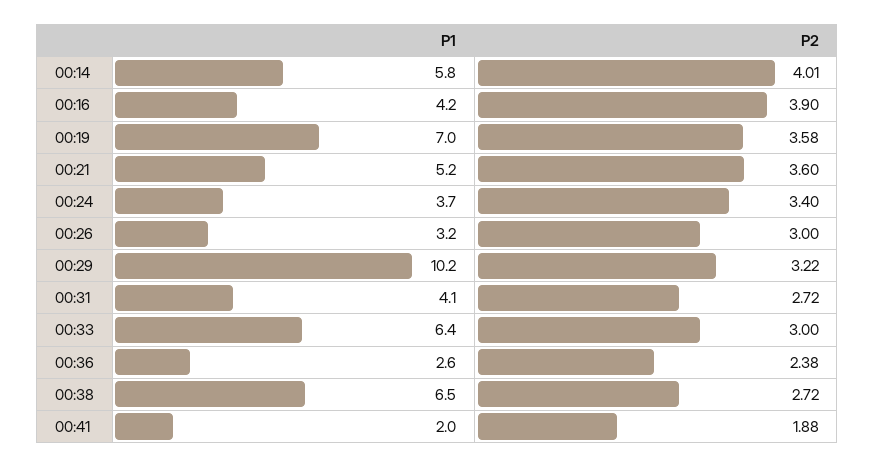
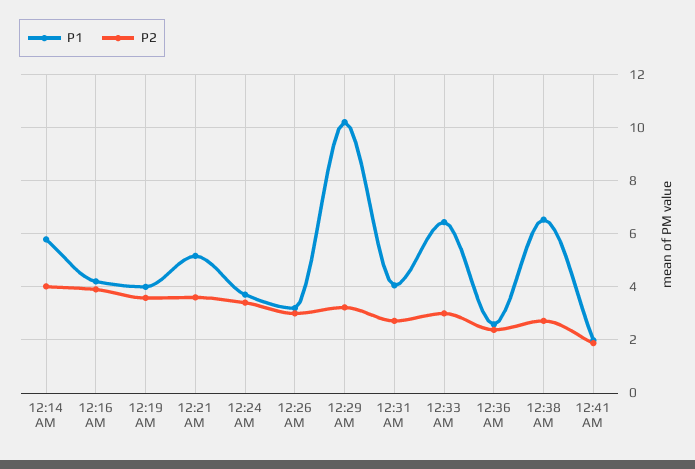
  {
    "P1": {
      "00:14": 5.8,
      "00:16": 4.2,
-     "00:19": 7,
+     "00:19": 4,
      "00:21": 5.2,
      "00:24": 3.7,
      "00:26": 3.2,
      "00:29": 10.2,
      "00:31": 4.1,
      "00:33": 6.4,
      "00:36": 2.6,
      "00:38": 6.5,
      "00:41": 2
    },
    "P2": {
      "00:14": 4.01,
      "00:16": 3.9,
      "00:19": 3.58,
      "00:21": 3.6,
      "00:24": 3.4,
      "00:26": 3,
      "00:29": 3.22,
      "00:31": 2.72,
      "00:33": 3,
      "00:36": 2.38,
      "00:38": 2.72,
      "00:41": 1.88
    }
  }

